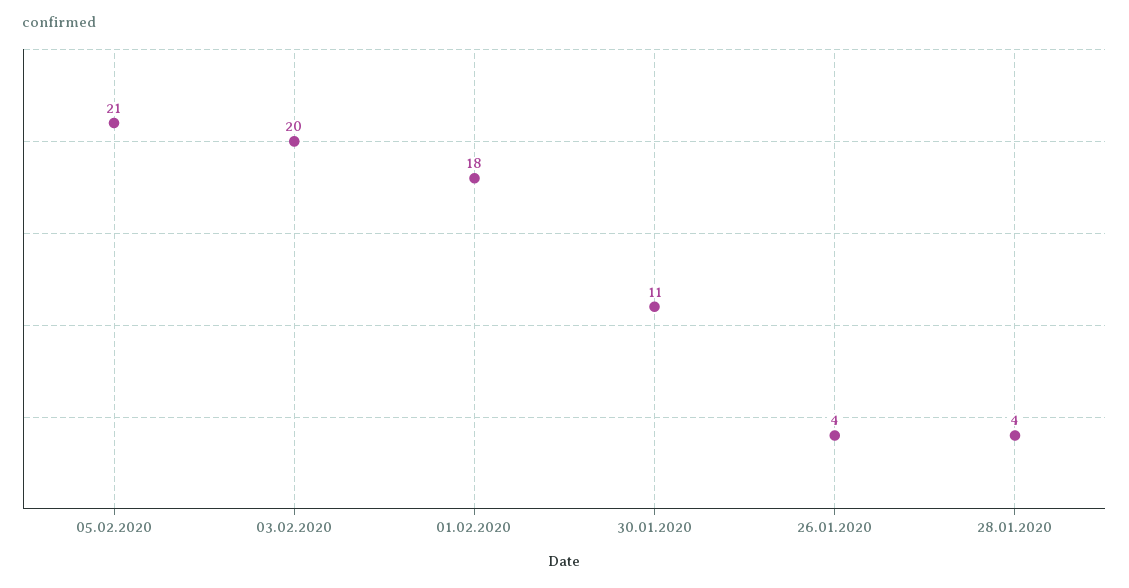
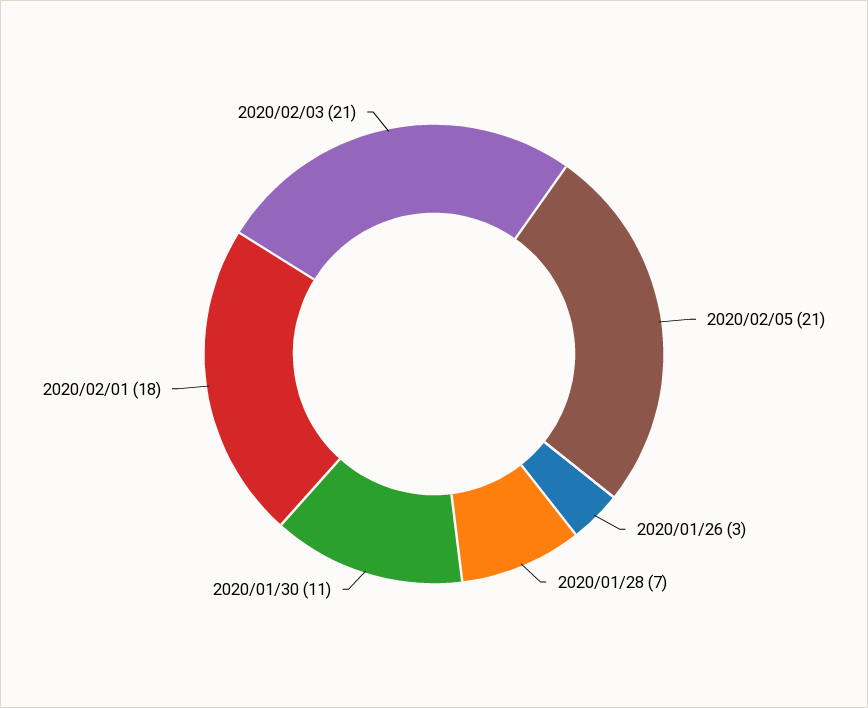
  {
    "05.02.2020": 21,
-   "03.02.2020": 20,
+   "03.02.2020": 21,
    "01.02.2020": 18,
    "30.01.2020": 11,
-   "26.01.2020": 4,
+   "26.01.2020": 3,
-   "28.01.2020": 4
+   "28.01.2020": 7
  }

